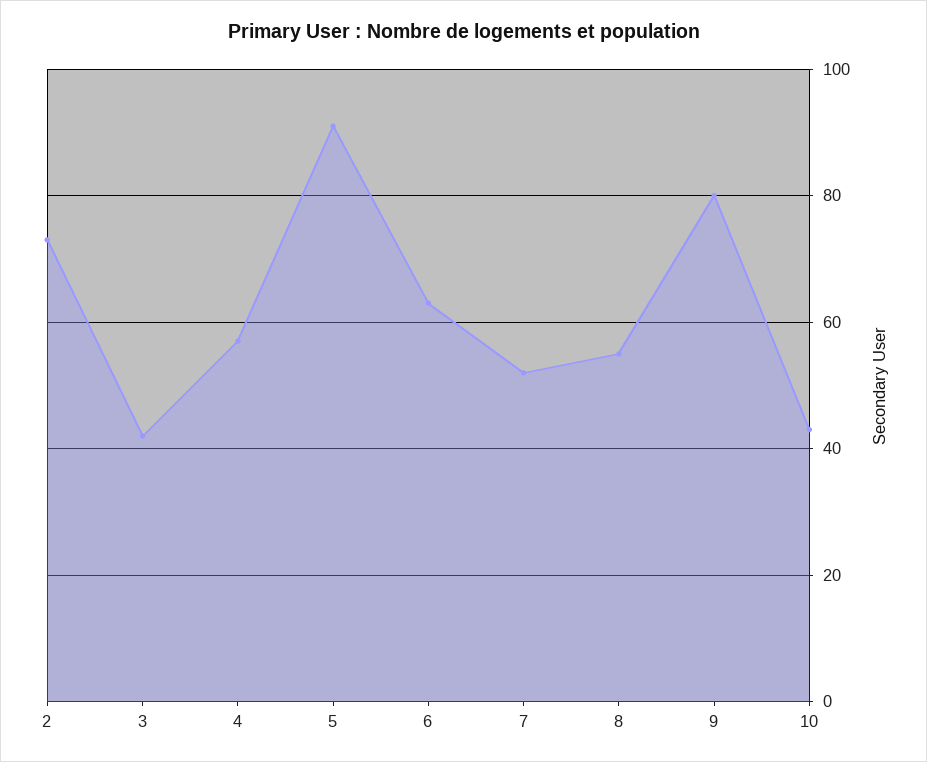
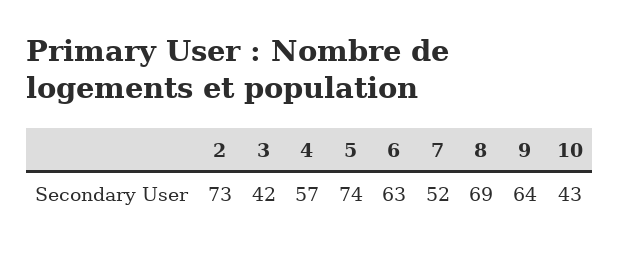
  {
    "2": 73,
    "3": 42,
    "4": 57,
-   "5": 90,
+   "5": 74,
    "6": 63,
    "7": 52,
-   "8": 55,
+   "8": 69,
-   "9": 80,
+   "9": 64,
    "10": 43
  }

